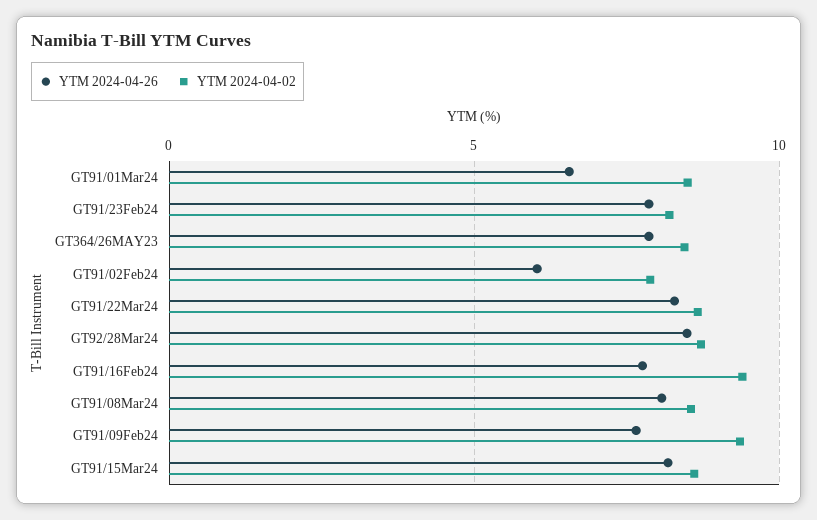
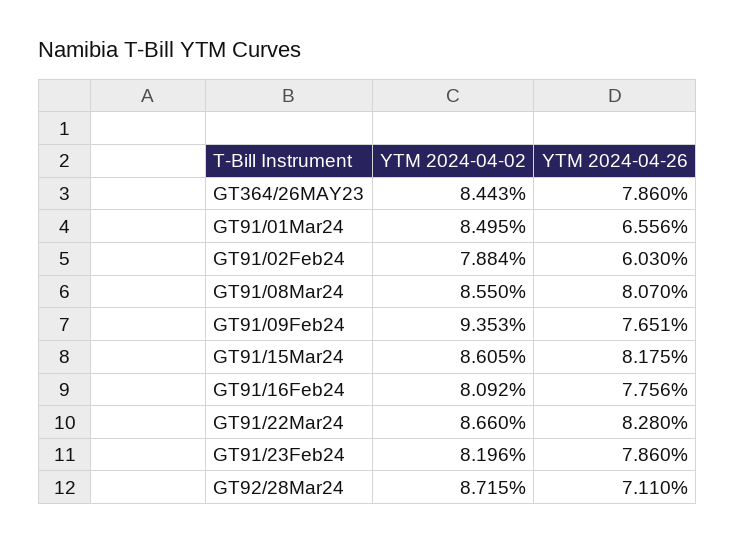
  {
    "YTM 2024-04-26": {
      "GT91/01Mar24": 6.556,
      "GT91/23Feb24": 7.86,
      "GT364/26MAY23": 7.86,
      "GT91/02Feb24": 6.03,
      "GT91/22Mar24": 8.28,
-     "GT92/28Mar24": 8.5,
+     "GT92/28Mar24": 7.11,
      "GT91/16Feb24": 7.756,
      "GT91/08Mar24": 8.07,
      "GT91/09Feb24": 7.651,
      "GT91/15Mar24": 8.175
    },
    "YTM 2024-04-02": {
      "GT91/01Mar24": 8.495,
      "GT91/23Feb24": 8.196,
      "GT364/26MAY23": 8.443,
      "GT91/02Feb24": 7.884,
      "GT91/22Mar24": 8.66,
      "GT92/28Mar24": 8.715,
-     "GT91/16Feb24": 9.5,
+     "GT91/16Feb24": 8.092,
      "GT91/08Mar24": 8.55,
      "GT91/09Feb24": 9.353,
      "GT91/15Mar24": 8.605
    }
  }

